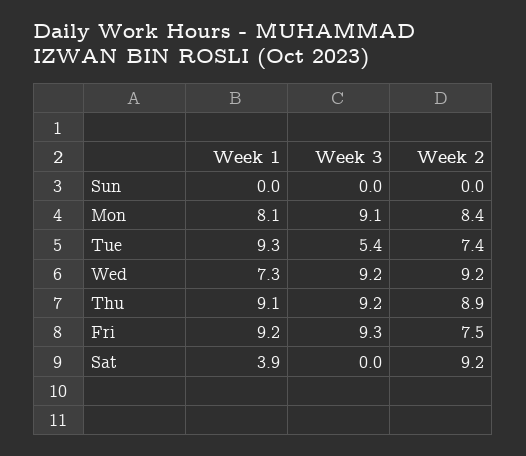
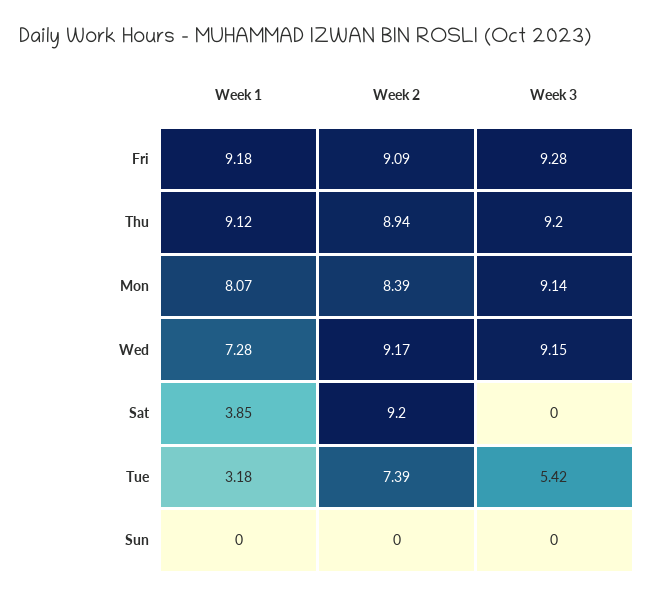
  {
    "Week 1": {
      "Sun": 0,
      "Mon": 8.07,
-     "Tue": 9.3,
+     "Tue": 3.18,
      "Wed": 7.28,
      "Thu": 9.12,
      "Fri": 9.18,
      "Sat": 3.85
    },
    "Week 3": {
      "Sun": 0,
      "Mon": 9.14,
      "Tue": 5.42,
      "Wed": 9.15,
      "Thu": 9.2,
      "Fri": 9.28,
      "Sat": 0
    },
    "Week 2": {
      "Sun": 0,
      "Mon": 8.39,
      "Tue": 7.39,
      "Wed": 9.17,
      "Thu": 8.94,
-     "Fri": 7.5,
+     "Fri": 9.09,
      "Sat": 9.2
    }
  }

